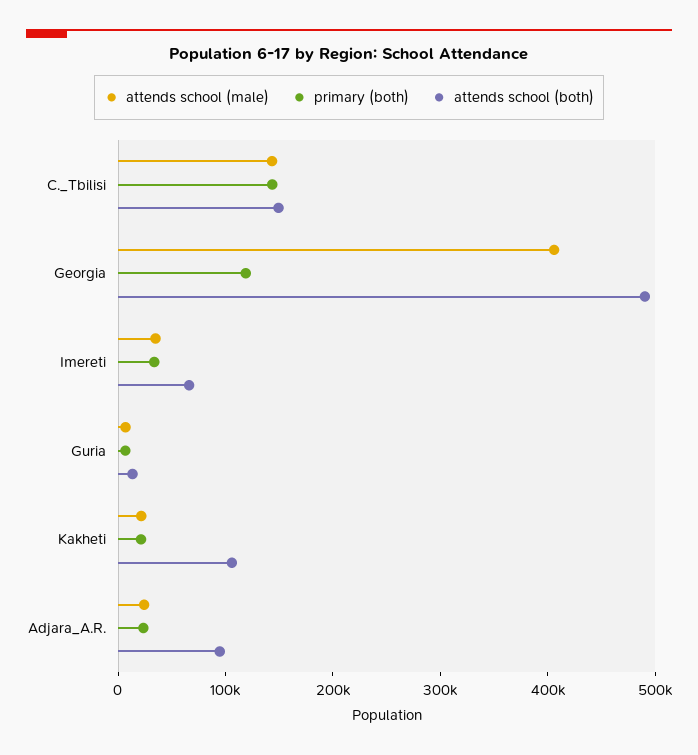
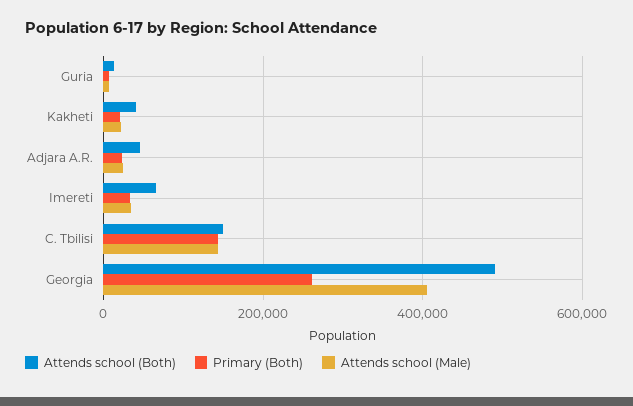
  {
    "attends school (male)": {
      "C._Tbilisi": 140000,
      "Georgia": 400000,
      "Imereti": 40000,
      "Guria": 0,
      "Kakheti": 20000,
      "Adjara_A.R.": 20000
    },
    "primary (both)": {
      "C._Tbilisi": 140000,
-     "Georgia": 120000,
+     "Georgia": 260000,
      "Imereti": 40000,
      "Guria": 0,
      "Kakheti": 20000,
      "Adjara_A.R.": 20000
    },
    "attends school (both)": {
      "C._Tbilisi": 140000,
      "Georgia": 500000,
      "Imereti": 60000,
      "Guria": 20000,
-     "Kakheti": 100000,
+     "Kakheti": 40000,
-     "Adjara_A.R.": 100000
+     "Adjara_A.R.": 40000
    }
  }

